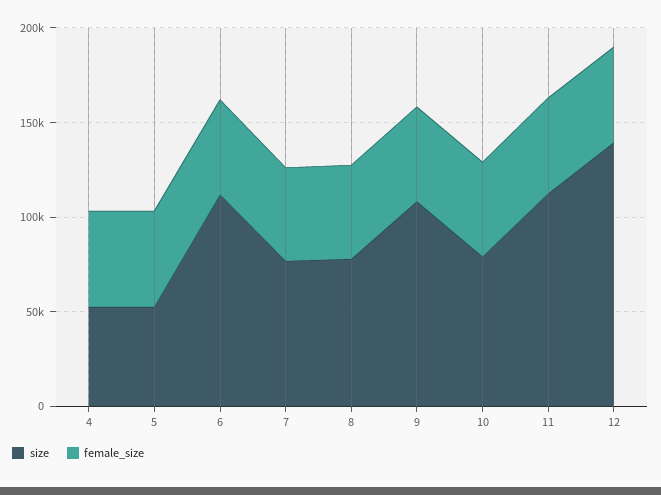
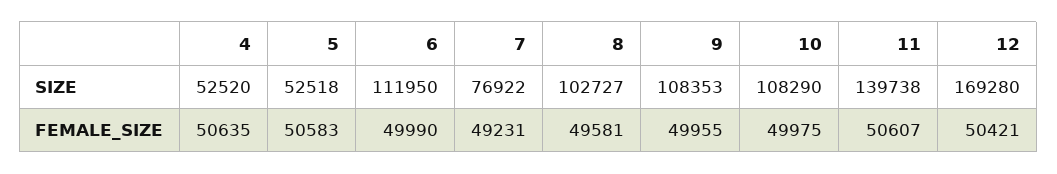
  {
    "size": {
      "4": 52520,
      "5": 52518,
      "6": 111950,
      "7": 76922,
-     "8": 80000,
+     "8": 102727,
      "9": 108353,
-     "10": 80000,
+     "10": 108290,
-     "11": 110000,
+     "11": 139738,
-     "12": 140000
+     "12": 169280
    },
    "female_size": {
      "4": 50635,
      "5": 50583,
      "6": 49990,
      "7": 49231,
      "8": 49581,
      "9": 49955,
      "10": 49975,
      "11": 50607,
      "12": 50421
    }
  }

